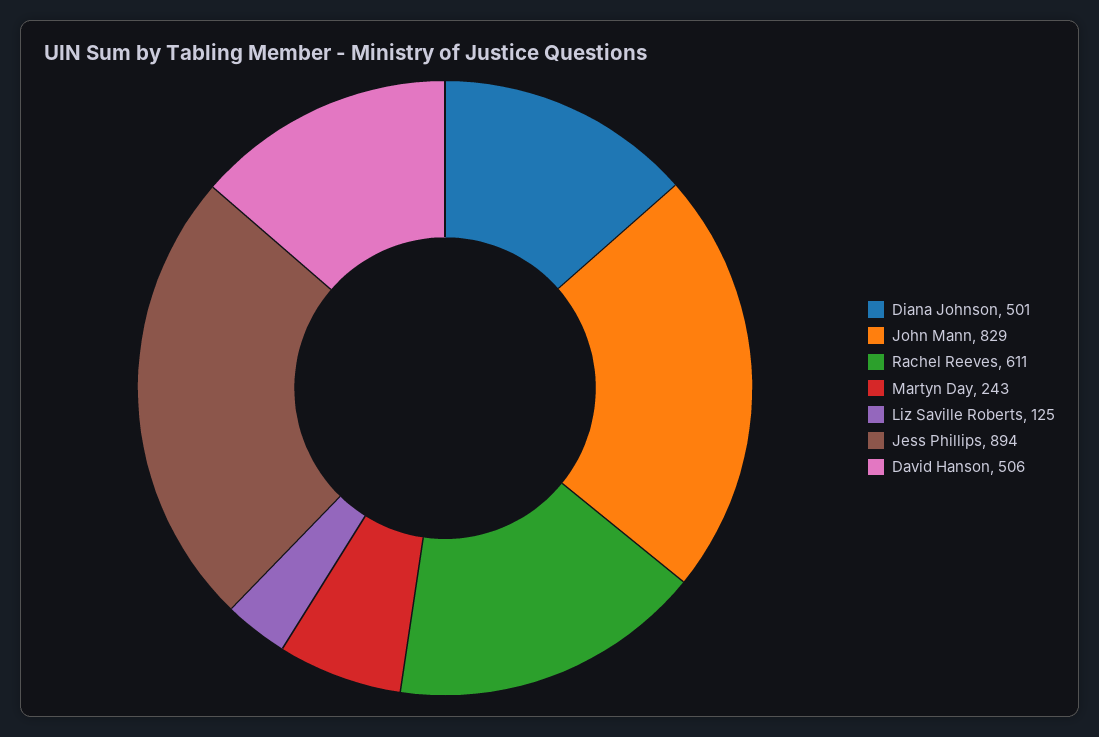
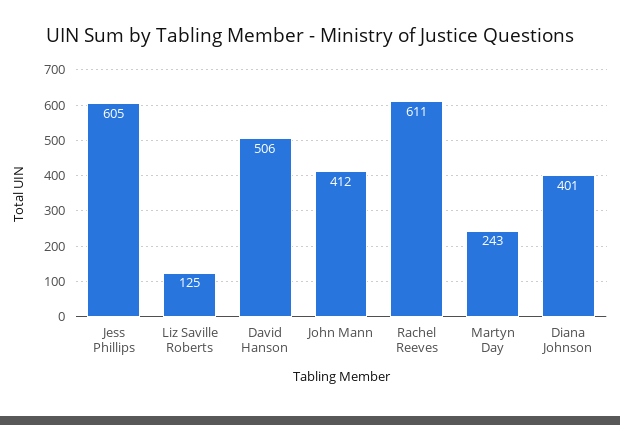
  {
-   "Diana Johnson": 501,
+   "Diana Johnson": 401,
-   "John Mann": 829,
+   "John Mann": 412,
    "Rachel Reeves": 611,
    "Martyn Day": 243,
    "Liz Saville Roberts": 125,
-   "Jess Phillips": 894,
+   "Jess Phillips": 605,
    "David Hanson": 506
  }

